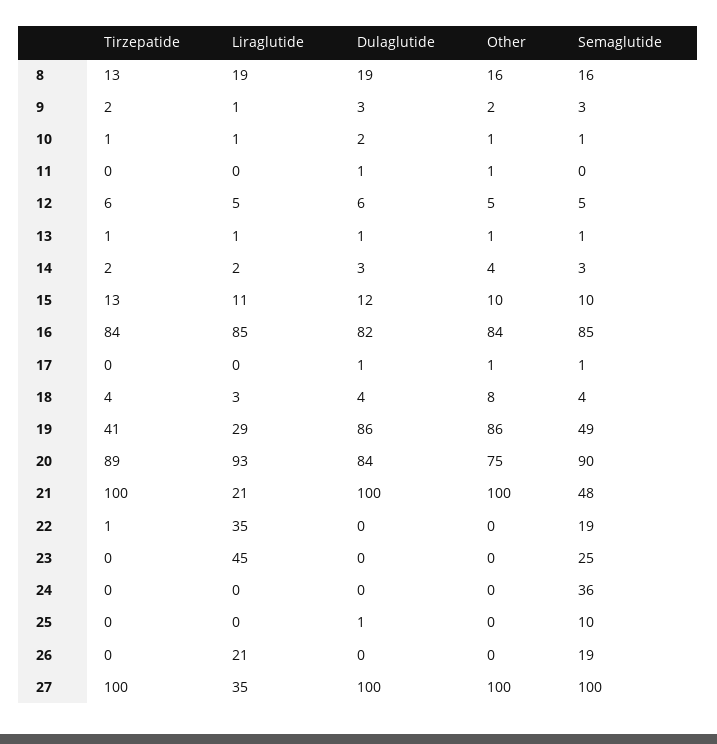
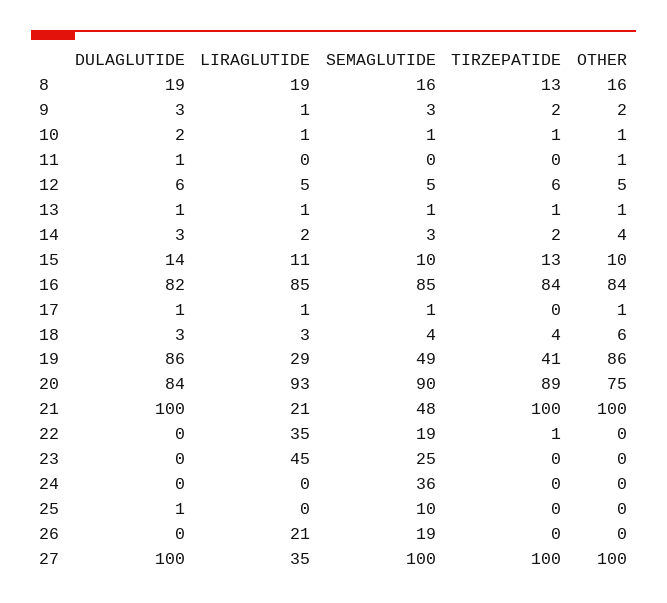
  {
    "Tirzepatide": {
      "8": 13,
      "9": 2,
      "10": 1,
      "11": 0,
      "12": 6,
      "13": 1,
      "14": 2,
      "15": 13,
      "16": 84,
      "17": 0,
      "18": 4,
      "19": 41,
      "20": 89,
      "21": 100,
      "22": 1,
      "23": 0,
      "24": 0,
      "25": 0,
      "26": 0,
      "27": 100
    },
    "Liraglutide": {
      "8": 19,
      "9": 1,
      "10": 1,
      "11": 0,
      "12": 5,
      "13": 1,
      "14": 2,
      "15": 11,
      "16": 85,
-     "17": 0,
+     "17": 1,
      "18": 3,
      "19": 29,
      "20": 93,
      "21": 21,
      "22": 35,
      "23": 45,
      "24": 0,
      "25": 0,
      "26": 21,
      "27": 35
    },
    "Dulaglutide": {
      "8": 19,
      "9": 3,
      "10": 2,
      "11": 1,
      "12": 6,
      "13": 1,
      "14": 3,
-     "15": 12,
+     "15": 14,
      "16": 82,
      "17": 1,
-     "18": 4,
+     "18": 3,
      "19": 86,
      "20": 84,
      "21": 100,
      "22": 0,
      "23": 0,
      "24": 0,
      "25": 1,
      "26": 0,
      "27": 100
    },
    "Other": {
      "8": 16,
      "9": 2,
      "10": 1,
      "11": 1,
      "12": 5,
      "13": 1,
      "14": 4,
      "15": 10,
      "16": 84,
      "17": 1,
-     "18": 8,
+     "18": 6,
      "19": 86,
      "20": 75,
      "21": 100,
      "22": 0,
      "23": 0,
      "24": 0,
      "25": 0,
      "26": 0,
      "27": 100
    },
    "Semaglutide": {
      "8": 16,
      "9": 3,
      "10": 1,
      "11": 0,
      "12": 5,
      "13": 1,
      "14": 3,
      "15": 10,
      "16": 85,
      "17": 1,
      "18": 4,
      "19": 49,
      "20": 90,
      "21": 48,
      "22": 19,
      "23": 25,
      "24": 36,
      "25": 10,
      "26": 19,
      "27": 100
    }
  }

